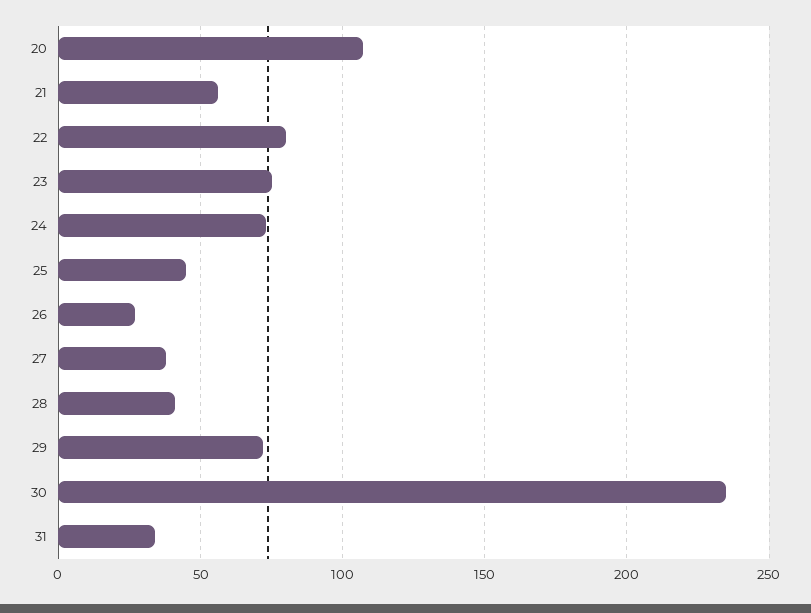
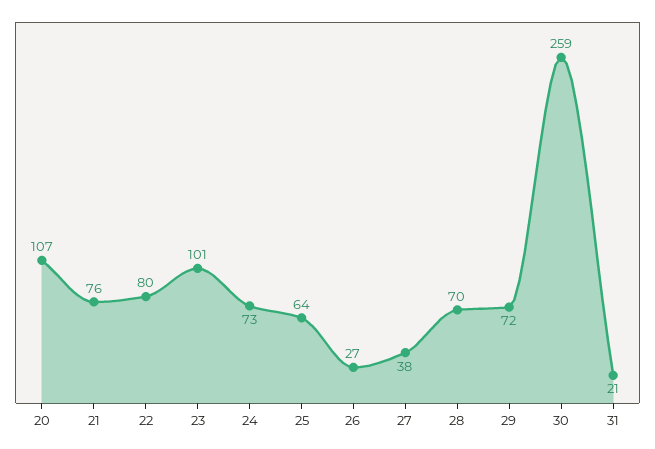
  {
    "20": 107,
-   "21": 55,
+   "21": 76,
    "22": 80,
-   "23": 75,
+   "23": 101,
    "24": 73,
-   "25": 45,
+   "25": 64,
    "26": 27,
    "27": 38,
-   "28": 40,
+   "28": 70,
    "29": 72,
-   "30": 235,
+   "30": 259,
-   "31": 35
+   "31": 21
  }

